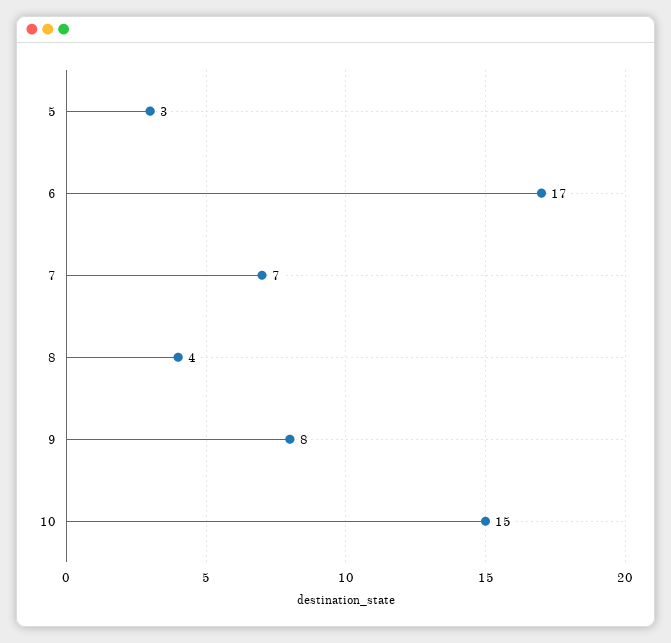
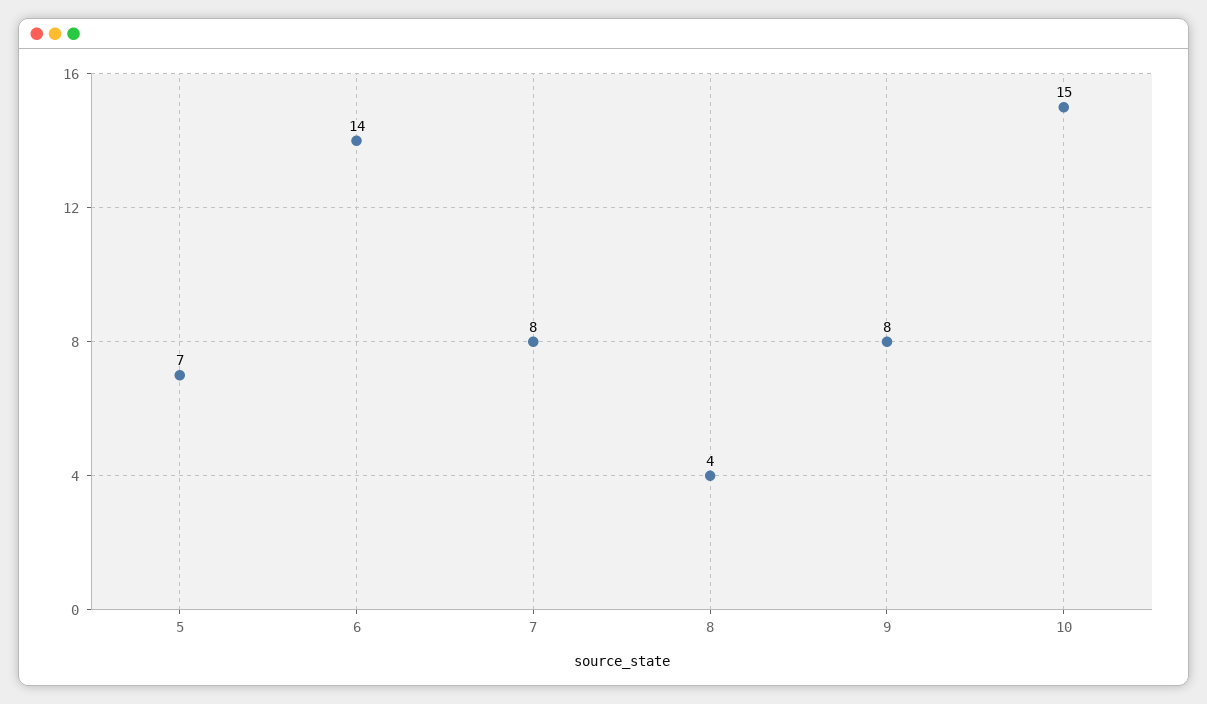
  {
-   "5": 3,
+   "5": 7,
-   "6": 17,
+   "6": 14,
-   "7": 7,
+   "7": 8,
    "8": 4,
    "9": 8,
    "10": 15
  }

